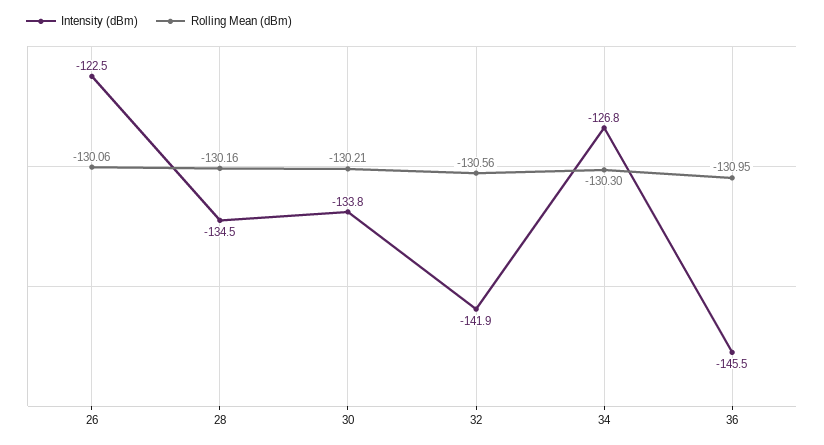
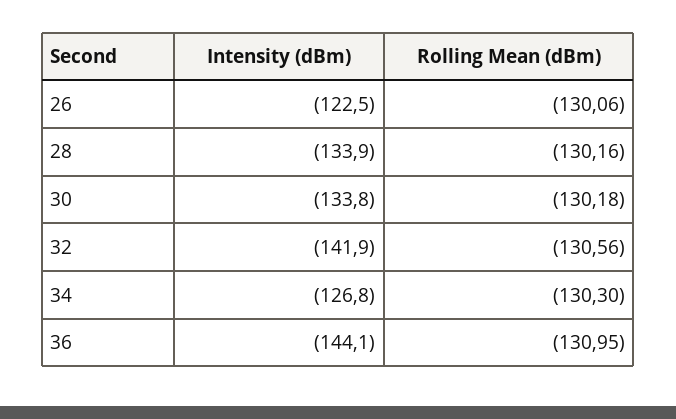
  {
    "Intensity (dBm)": {
      "26": -122.5,
-     "28": -134.5,
+     "28": -133.9,
      "30": -133.8,
      "32": -141.9,
      "34": -126.8,
-     "36": -145.5
+     "36": -144.1
    },
    "Rolling Mean (dBm)": {
      "26": -130.06,
      "28": -130.16,
-     "30": -130.21,
+     "30": -130.18,
      "32": -130.56,
      "34": -130.3,
      "36": -130.95
    }
  }

